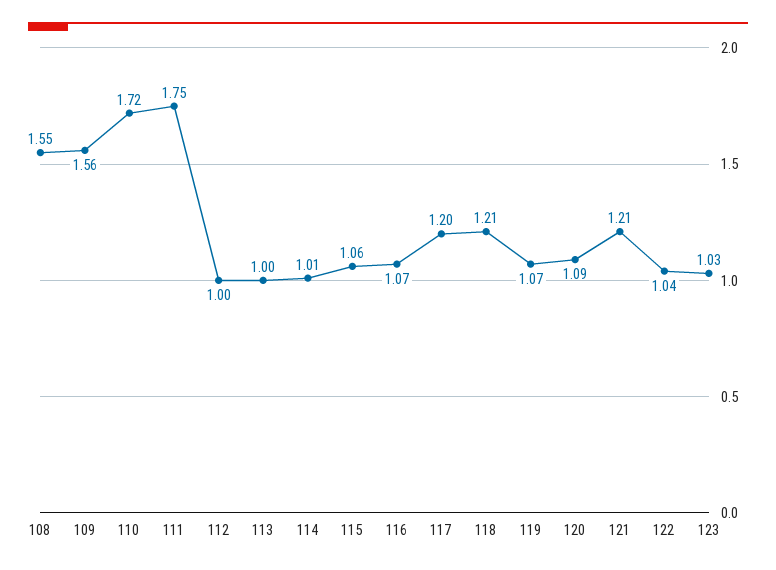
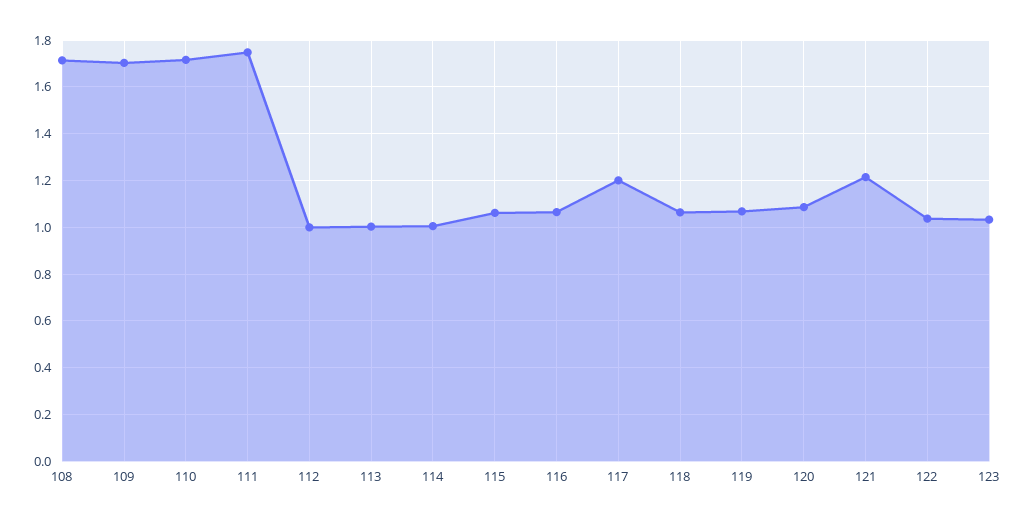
  {
-   "108": 1.55,
+   "108": 1.7,
-   "109": 1.56,
+   "109": 1.7,
    "110": 1.72,
    "111": 1.75,
    "112": 1,
    "113": 1,
    "114": 1.01,
    "115": 1.06,
    "116": 1.07,
    "117": 1.2,
-   "118": 1.21,
+   "118": 1.05,
    "119": 1.07,
    "120": 1.09,
    "121": 1.21,
    "122": 1.04,
    "123": 1.03
  }

